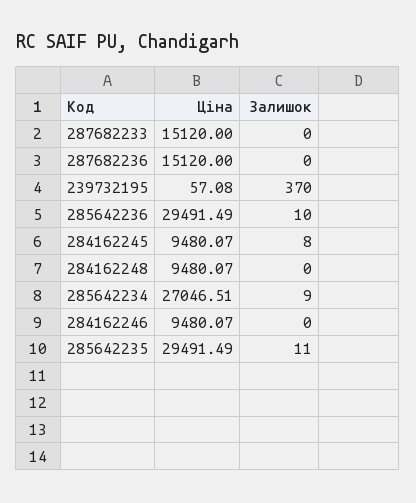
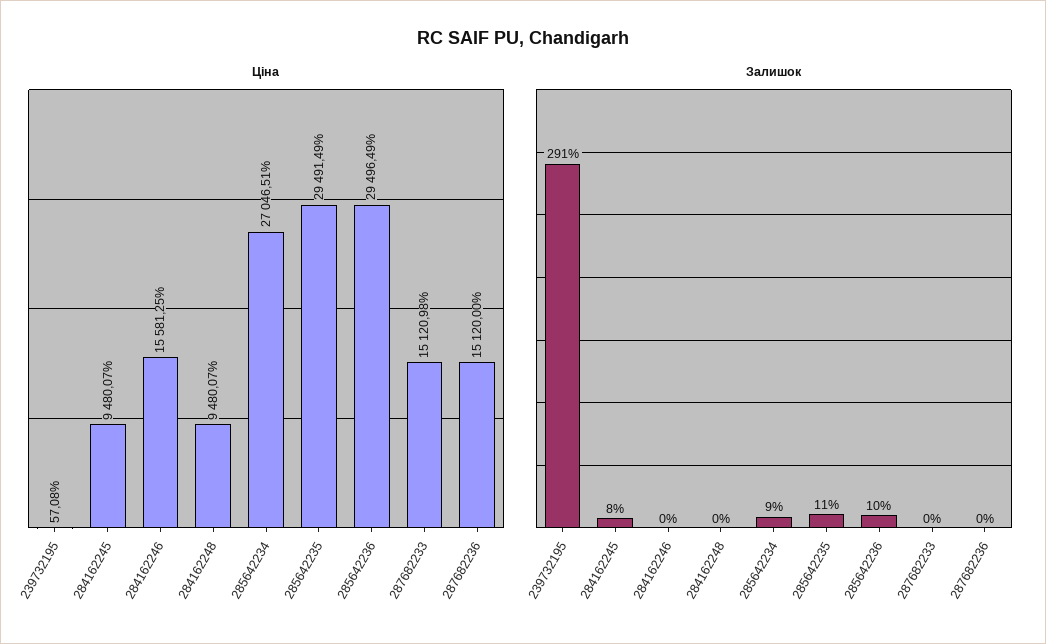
  {
    "Ціна": {
-     "287682233": 15120,
+     "287682233": 15120.98,
      "287682236": 15120,
      "239732195": 57.08,
-     "285642236": 29491.49,
+     "285642236": 29496.49,
      "284162245": 9480.07,
      "284162248": 9480.07,
      "285642234": 27046.51,
-     "284162246": 9480.07,
+     "284162246": 15581.25,
      "285642235": 29491.49
    },
    "Залишок": {
      "287682233": 0,
      "287682236": 0,
-     "239732195": 370,
+     "239732195": 291,
      "285642236": 10,
      "284162245": 8,
      "284162248": 0,
      "285642234": 9,
      "284162246": 0,
      "285642235": 11
    }
  }

